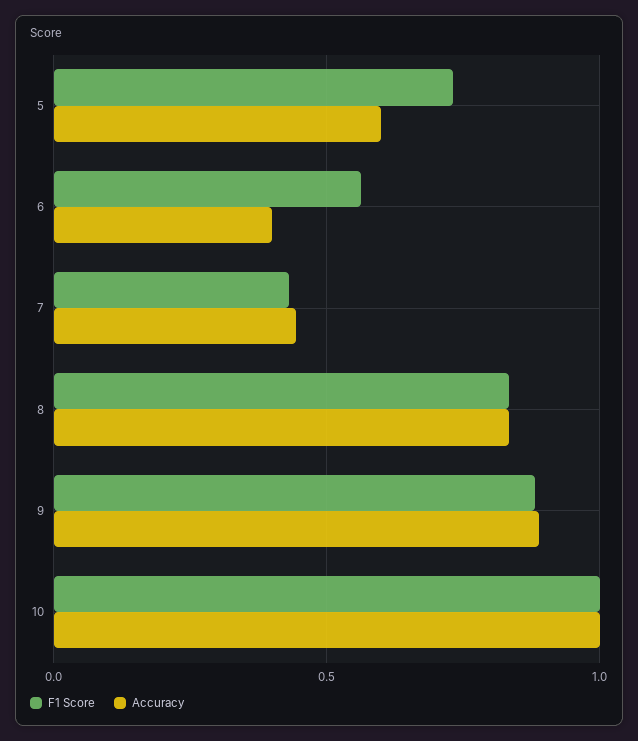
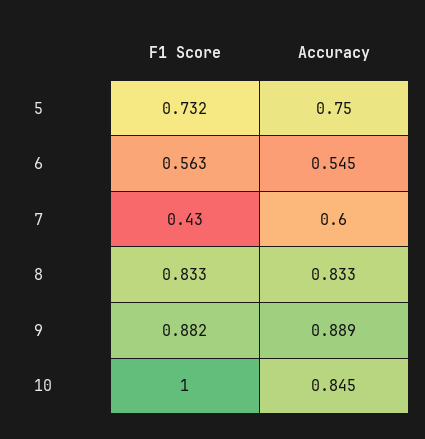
  {
    "F1 Score": {
      "5": 0.732,
      "6": 0.563,
      "7": 0.43,
      "8": 0.833,
      "9": 0.882,
      "10": 1
    },
    "Accuracy": {
-     "5": 0.6,
+     "5": 0.75,
-     "6": 0.4,
+     "6": 0.545,
-     "7": 0.45,
+     "7": 0.6,
      "8": 0.833,
      "9": 0.889,
-     "10": 1
+     "10": 0.845
    }
  }

